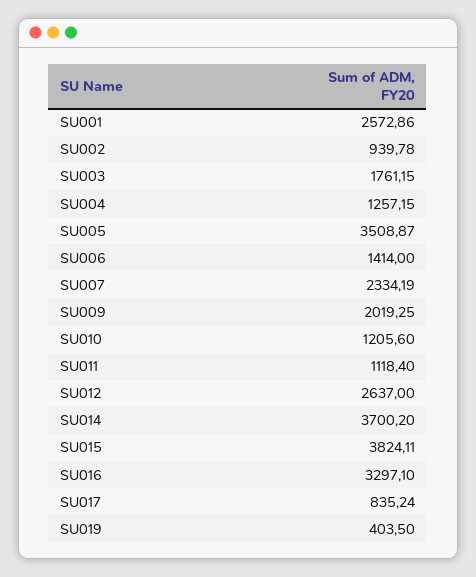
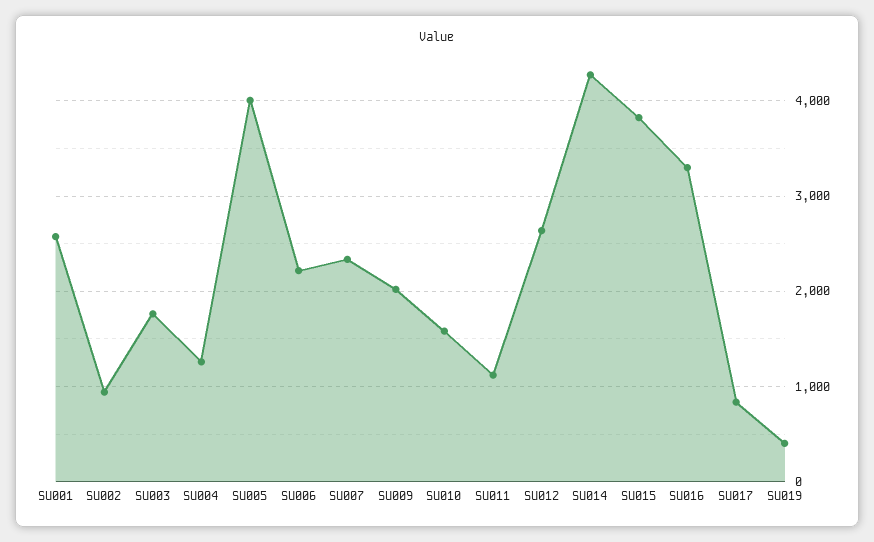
  {
    "SU001": 2572.86,
    "SU002": 939.78,
    "SU003": 1761.15,
    "SU004": 1257.15,
-   "SU005": 3508.87,
+   "SU005": 4000,
-   "SU006": 1414,
+   "SU006": 2200,
    "SU007": 2334.19,
    "SU009": 2019.25,
-   "SU010": 1205.6,
+   "SU010": 1600,
    "SU011": 1118.4,
    "SU012": 2637,
-   "SU014": 3700.2,
+   "SU014": 4300,
    "SU015": 3824.11,
    "SU016": 3297.1,
    "SU017": 835.24,
    "SU019": 403.5
  }

